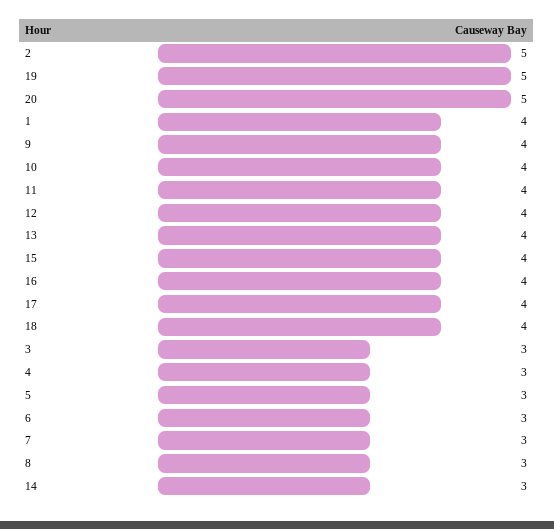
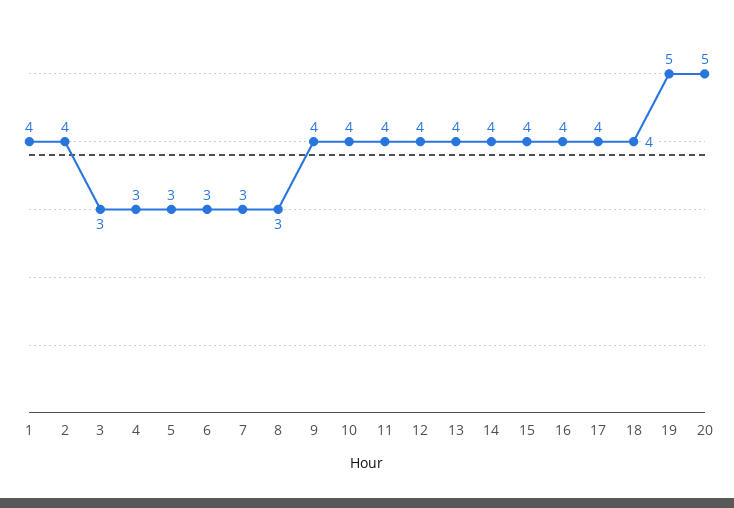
  {
-   "2": 5,
+   "2": 4,
    "19": 5,
    "20": 5,
    "1": 4,
    "9": 4,
    "10": 4,
    "11": 4,
    "12": 4,
    "13": 4,
    "15": 4,
    "16": 4,
    "17": 4,
    "18": 4,
    "3": 3,
    "4": 3,
    "5": 3,
    "6": 3,
    "7": 3,
    "8": 3,
-   "14": 3
+   "14": 4
  }

